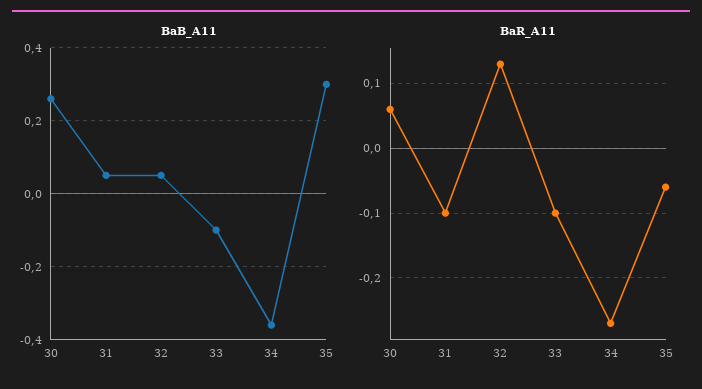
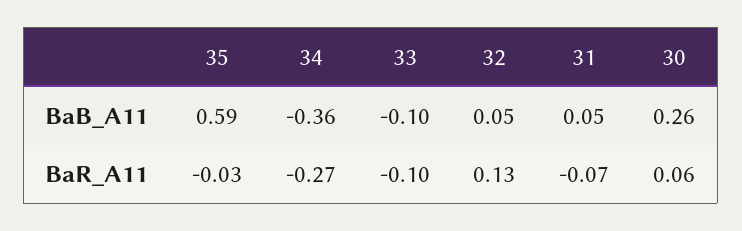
  {
    "BaB_A11": {
      "30": 0.26,
      "31": 0.05,
      "32": 0.05,
      "33": -0.1,
      "34": -0.36,
-     "35": 0.3
+     "35": 0.59
    },
    "BaR_A11": {
      "30": 0.06,
-     "31": -0.1,
+     "31": -0.07,
      "32": 0.13,
      "33": -0.1,
      "34": -0.27,
-     "35": -0.06
+     "35": -0.03
    }
  }

